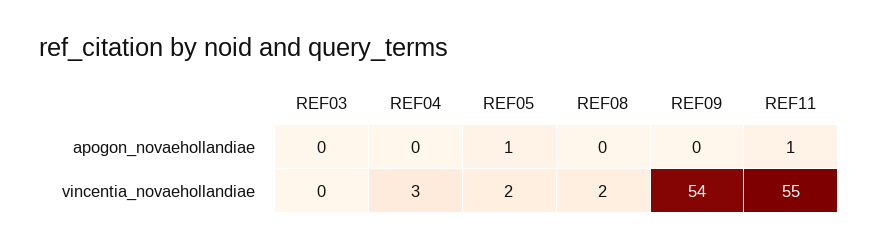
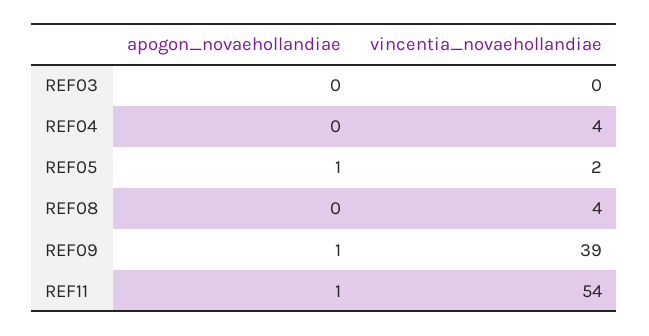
  {
    "REF03": {
      "apogon_novaehollandiae": 0,
      "vincentia_novaehollandiae": 0
    },
    "REF04": {
      "apogon_novaehollandiae": 0,
-     "vincentia_novaehollandiae": 3
+     "vincentia_novaehollandiae": 4
    },
    "REF05": {
      "apogon_novaehollandiae": 1,
      "vincentia_novaehollandiae": 2
    },
    "REF08": {
      "apogon_novaehollandiae": 0,
-     "vincentia_novaehollandiae": 2
+     "vincentia_novaehollandiae": 4
    },
    "REF09": {
-     "apogon_novaehollandiae": 0,
+     "apogon_novaehollandiae": 1,
-     "vincentia_novaehollandiae": 54
+     "vincentia_novaehollandiae": 39
    },
    "REF11": {
      "apogon_novaehollandiae": 1,
-     "vincentia_novaehollandiae": 55
+     "vincentia_novaehollandiae": 54
    }
  }

